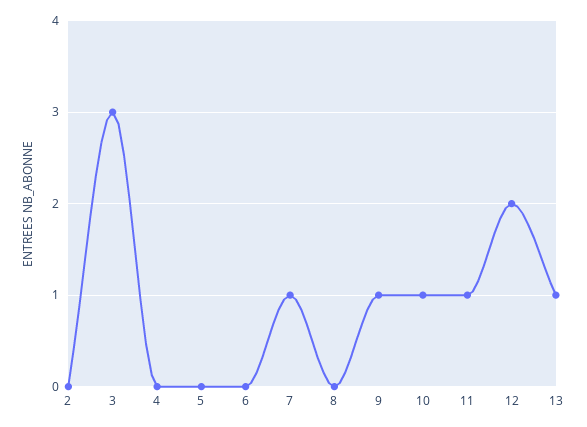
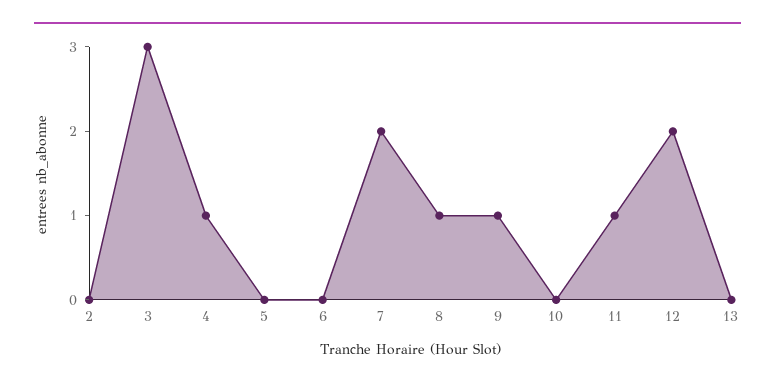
  {
    "2": 0,
    "3": 3,
-   "4": 0,
+   "4": 1,
    "5": 0,
    "6": 0,
-   "7": 1,
+   "7": 2,
-   "8": 0,
+   "8": 1,
    "9": 1,
-   "10": 1,
+   "10": 0,
    "11": 1,
    "12": 2,
-   "13": 1
+   "13": 0
  }

